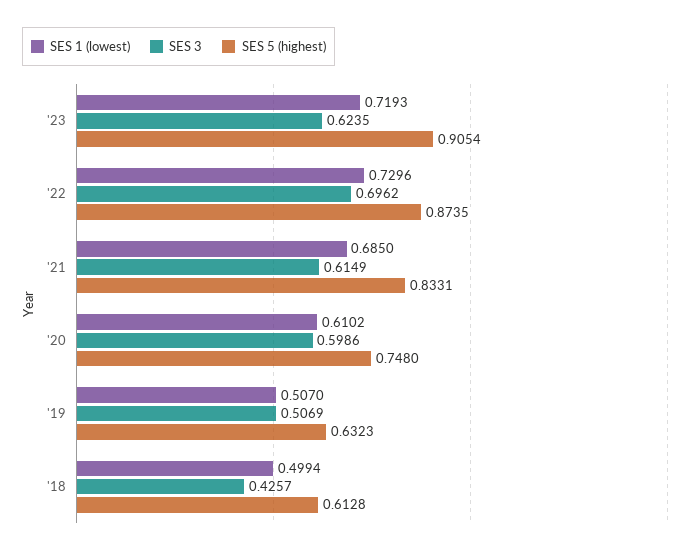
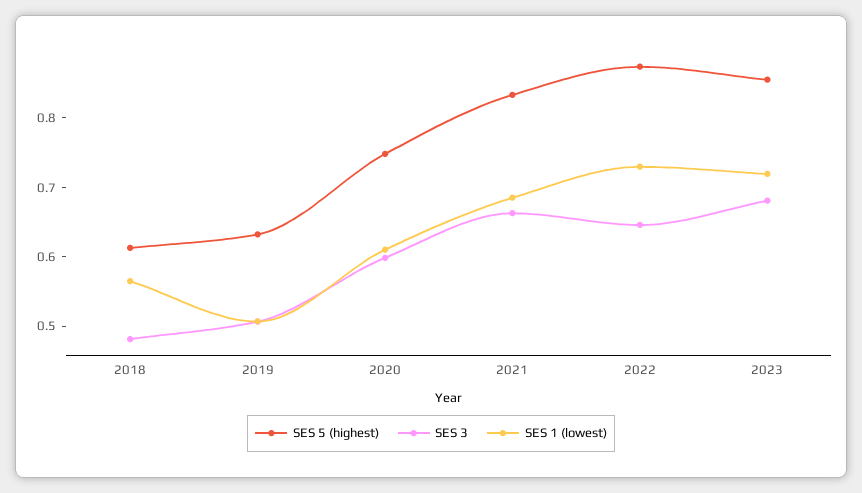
  {
    "SES 1 (lowest)": {
      "'23": 0.7193,
      "'22": 0.7296,
      "'21": 0.685,
      "'20": 0.6102,
      "'19": 0.507,
-     "'18": 0.4994
+     "'18": 0.56
    },
    "SES 3": {
-     "'23": 0.6235,
+     "'23": 0.68,
-     "'22": 0.6962,
+     "'22": 0.64,
-     "'21": 0.6149,
+     "'21": 0.66,
      "'20": 0.5986,
      "'19": 0.5069,
-     "'18": 0.4257
+     "'18": 0.48
    },
    "SES 5 (highest)": {
-     "'23": 0.9054,
+     "'23": 0.86,
      "'22": 0.8735,
      "'21": 0.8331,
      "'20": 0.748,
      "'19": 0.6323,
      "'18": 0.6128
    }
  }

